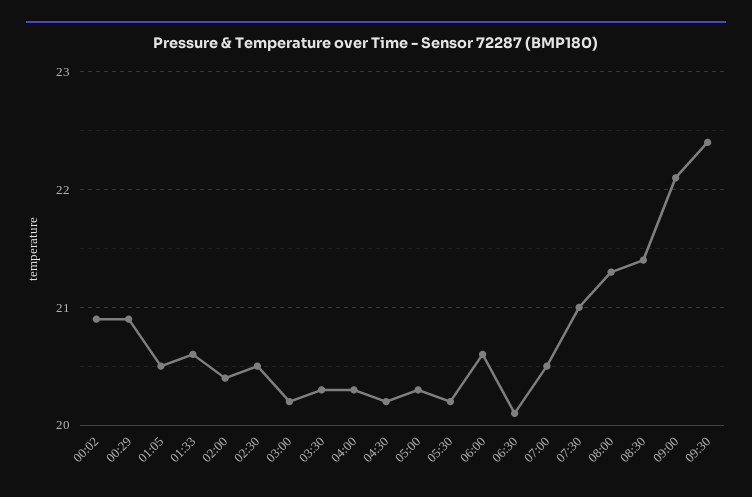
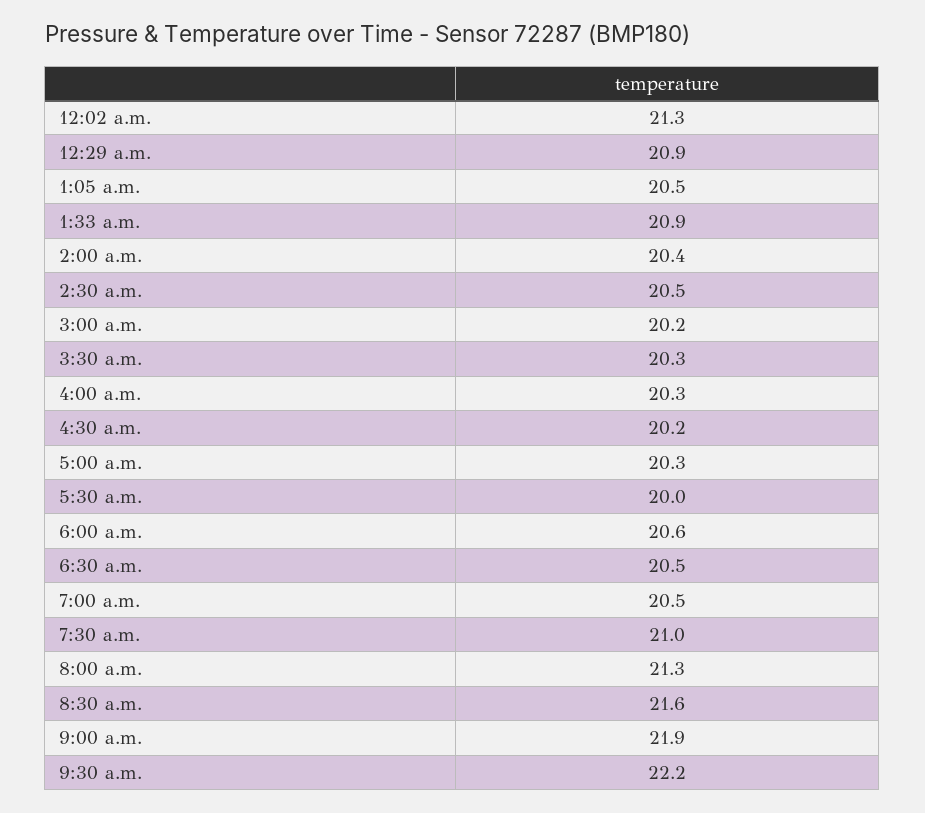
  {
-   "00:02": 20.9,
+   "00:02": 21.3,
    "00:29": 20.9,
    "01:05": 20.5,
-   "01:33": 20.6,
+   "01:33": 20.9,
    "02:00": 20.4,
    "02:30": 20.5,
    "03:00": 20.2,
    "03:30": 20.3,
    "04:00": 20.3,
    "04:30": 20.2,
    "05:00": 20.3,
-   "05:30": 20.2,
+   "05:30": 20,
    "06:00": 20.6,
-   "06:30": 20.1,
+   "06:30": 20.5,
    "07:00": 20.5,
    "07:30": 21,
    "08:00": 21.3,
-   "08:30": 21.4,
+   "08:30": 21.6,
-   "09:00": 22.1,
+   "09:00": 21.9,
-   "09:30": 22.4
+   "09:30": 22.2
  }

